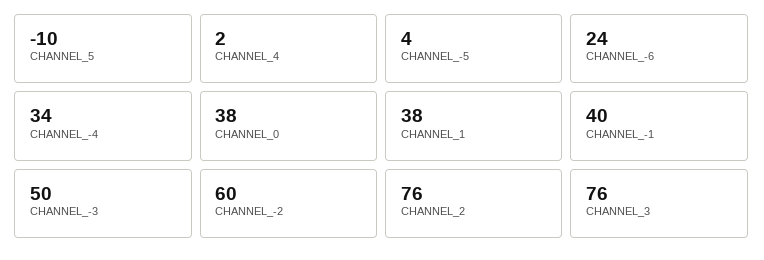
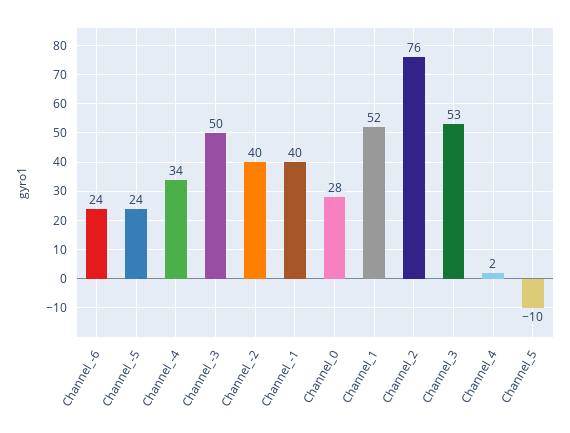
  {
    "CHANNEL_5": -10,
    "CHANNEL_4": 2,
-   "CHANNEL_-5": 4,
+   "CHANNEL_-5": 24,
    "CHANNEL_-6": 24,
    "CHANNEL_-4": 34,
-   "CHANNEL_0": 38,
+   "CHANNEL_0": 28,
-   "CHANNEL_1": 38,
+   "CHANNEL_1": 52,
    "CHANNEL_-1": 40,
    "CHANNEL_-3": 50,
-   "CHANNEL_-2": 60,
+   "CHANNEL_-2": 40,
    "CHANNEL_2": 76,
-   "CHANNEL_3": 76
+   "CHANNEL_3": 53
  }

